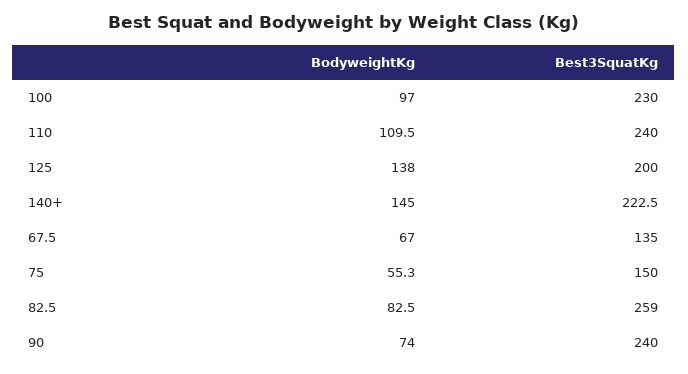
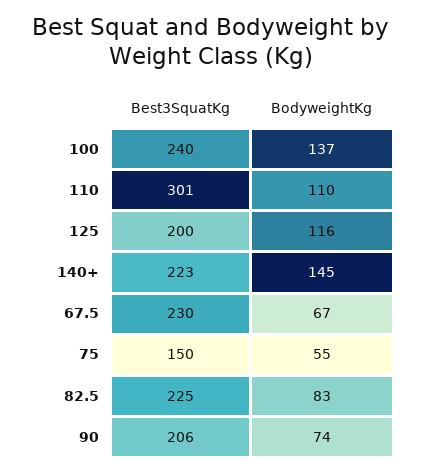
  {
    "BodyweightKg": {
-     "100": 97,
+     "100": 137,
      "110": 109.5,
-     "125": 138,
+     "125": 116,
      "140+": 145,
      "67.5": 67,
      "75": 55.3,
      "82.5": 82.5,
      "90": 74
    },
    "Best3SquatKg": {
-     "100": 230,
+     "100": 240,
-     "110": 240,
+     "110": 301,
      "125": 200,
      "140+": 222.5,
-     "67.5": 135,
+     "67.5": 230,
      "75": 150,
-     "82.5": 259,
+     "82.5": 225,
-     "90": 240
+     "90": 206
    }
  }

